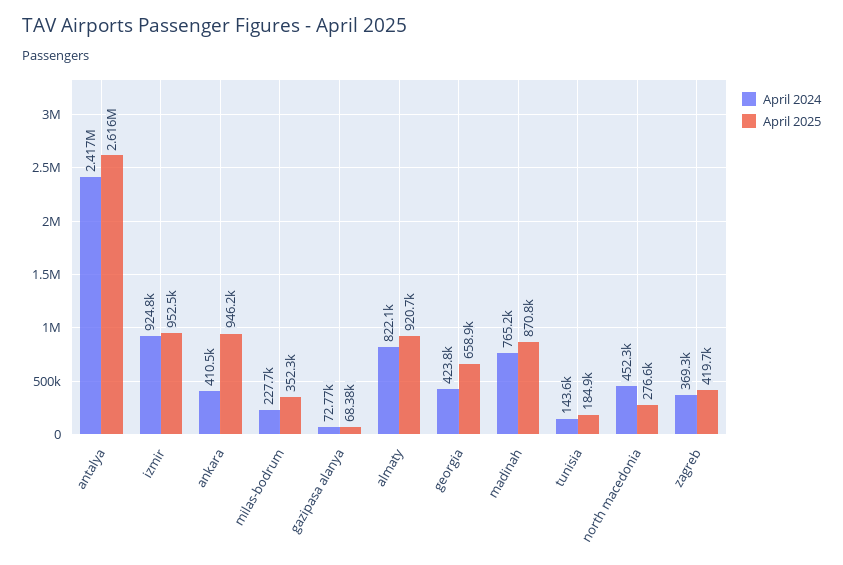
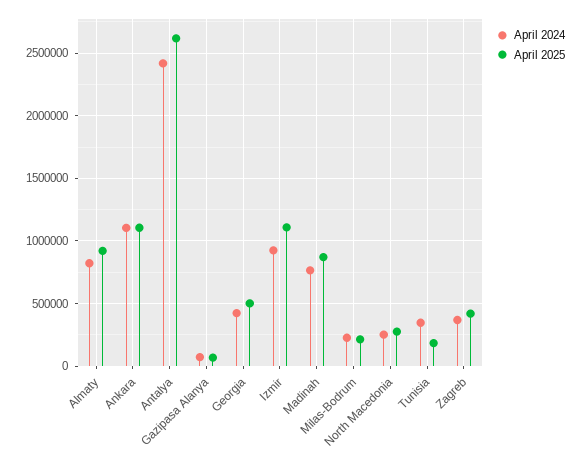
  {
    "April 2024": {
      "antalya": 2417000,
      "izmir": 924800,
-     "ankara": 410500,
+     "ankara": 1100000,
      "milas-bodrum": 227700,
      "gazipasa alanya": 72770,
      "almaty": 822100,
      "georgia": 423800,
      "madinah": 765200,
-     "tunisia": 143600,
+     "tunisia": 350000,
-     "north macedonia": 452300,
+     "north macedonia": 250000,
      "zagreb": 369300
    },
    "April 2025": {
      "antalya": 2616000,
-     "izmir": 952500,
+     "izmir": 1100000,
-     "ankara": 946200,
+     "ankara": 1100000,
-     "milas-bodrum": 352300,
+     "milas-bodrum": 200000,
      "gazipasa alanya": 68380,
      "almaty": 920700,
-     "georgia": 658900,
+     "georgia": 500000,
      "madinah": 870800,
      "tunisia": 184900,
      "north macedonia": 276600,
      "zagreb": 419700
    }
  }

